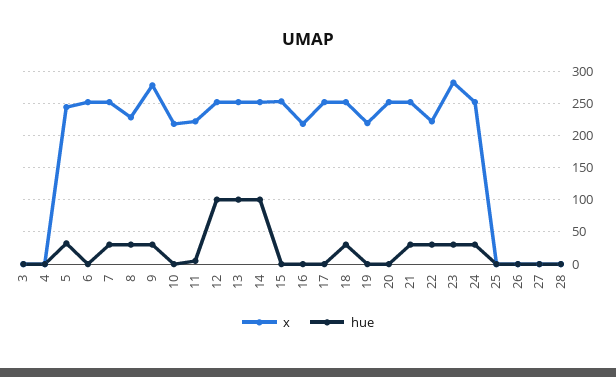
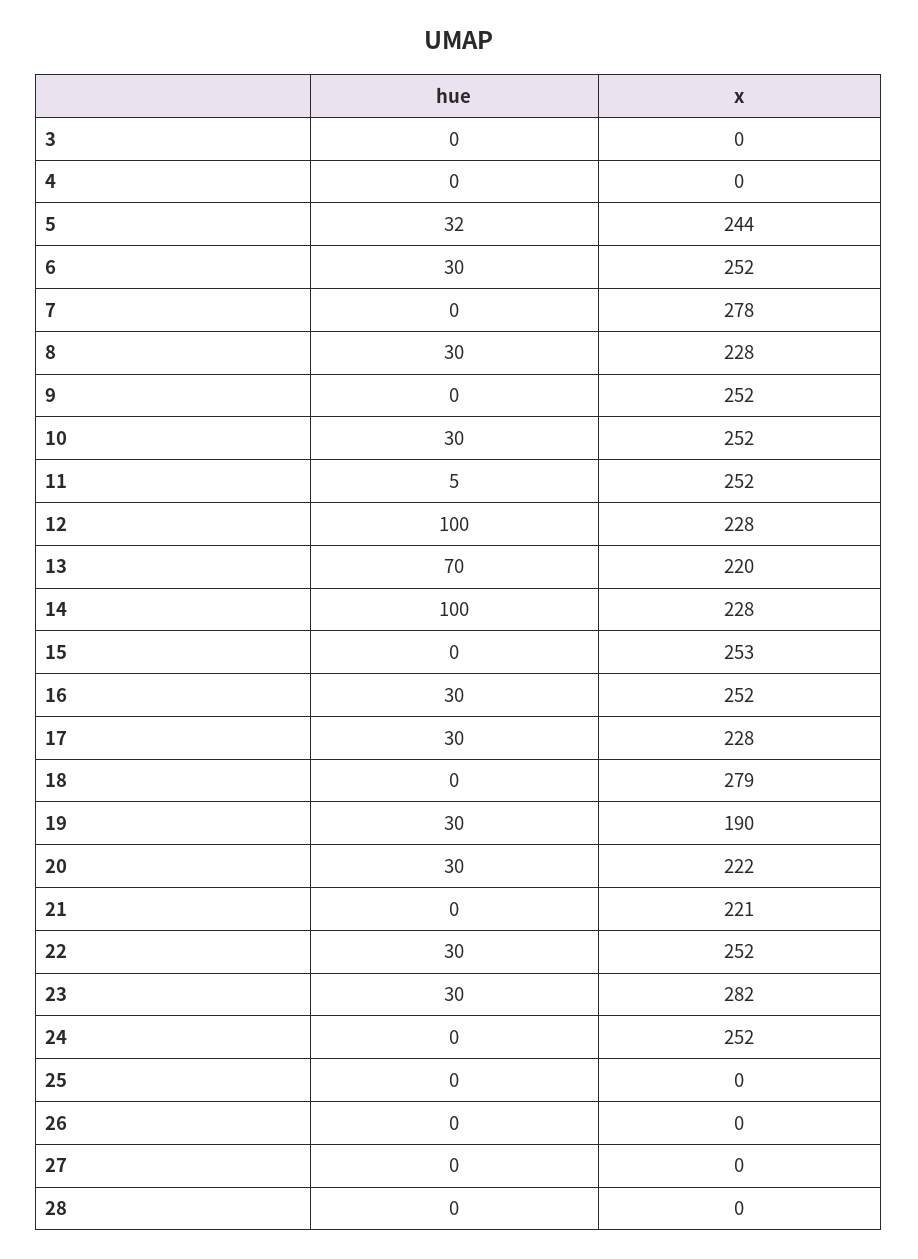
  {
    "x": {
      "3": 0,
      "4": 0,
      "5": 244,
      "6": 252,
-     "7": 250,
+     "7": 278,
      "8": 228,
-     "9": 280,
+     "9": 252,
-     "10": 220,
+     "10": 252,
-     "11": 220,
+     "11": 252,
-     "12": 250,
+     "12": 228,
-     "13": 250,
+     "13": 220,
-     "14": 250,
+     "14": 228,
      "15": 253,
-     "16": 220,
+     "16": 252,
-     "17": 250,
+     "17": 228,
-     "18": 250,
+     "18": 279,
-     "19": 220,
+     "19": 190,
-     "20": 250,
+     "20": 222,
-     "21": 250,
+     "21": 221,
-     "22": 220,
+     "22": 252,
      "23": 282,
      "24": 252,
      "25": 0,
      "26": 0,
      "27": 0,
      "28": 0
    },
    "hue": {
      "3": 0,
      "4": 0,
      "5": 32,
-     "6": 0,
+     "6": 30,
-     "7": 30,
+     "7": 0,
      "8": 30,
-     "9": 30,
+     "9": 0,
-     "10": 0,
+     "10": 30,
      "11": 5,
      "12": 100,
-     "13": 100,
+     "13": 70,
      "14": 100,
      "15": 0,
-     "16": 0,
+     "16": 30,
-     "17": 0,
+     "17": 30,
-     "18": 30,
+     "18": 0,
-     "19": 0,
+     "19": 30,
-     "20": 0,
+     "20": 30,
-     "21": 30,
+     "21": 0,
      "22": 30,
      "23": 30,
-     "24": 30,
+     "24": 0,
      "25": 0,
      "26": 0,
      "27": 0,
      "28": 0
    }
  }

